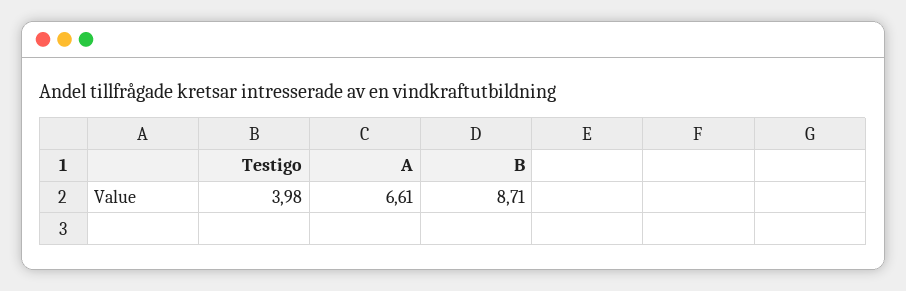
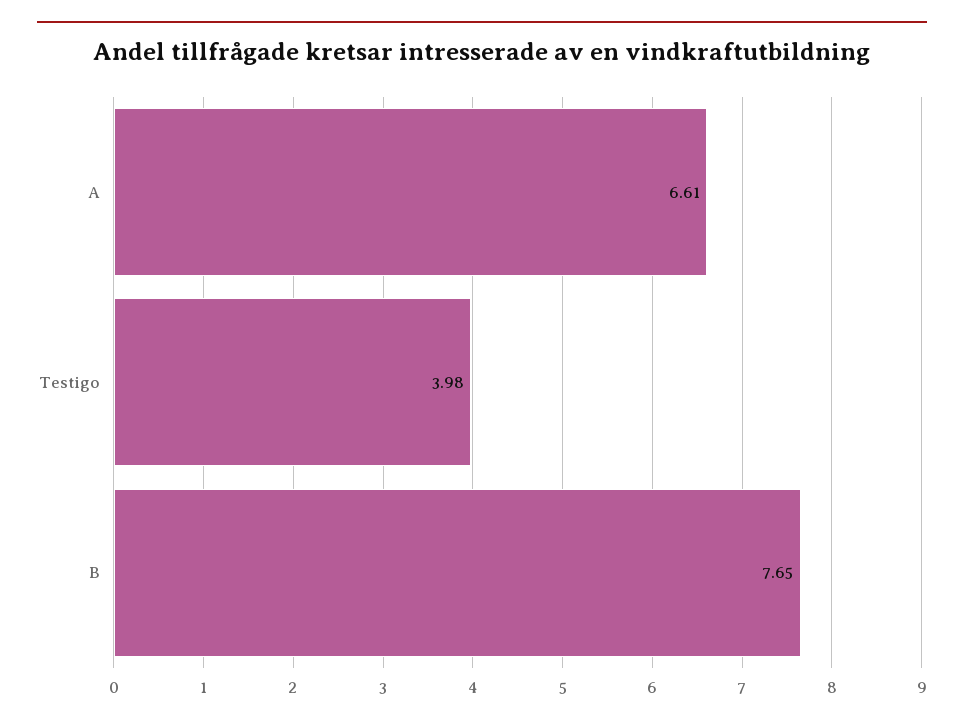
  {
    "Testigo": 3.98,
    "A": 6.61,
-   "B": 8.71
+   "B": 7.65
  }

